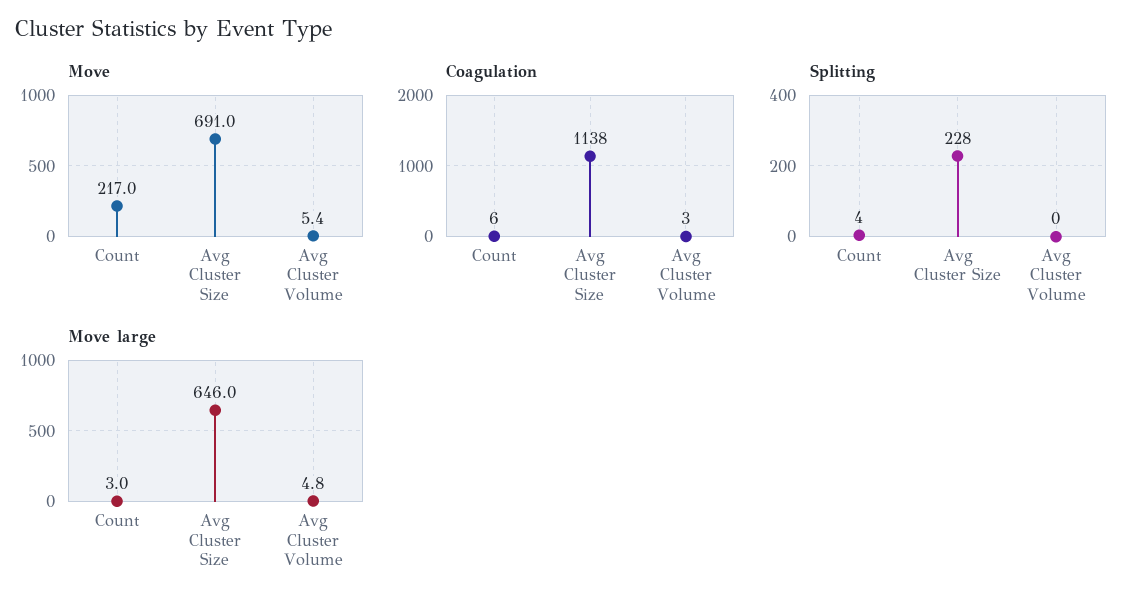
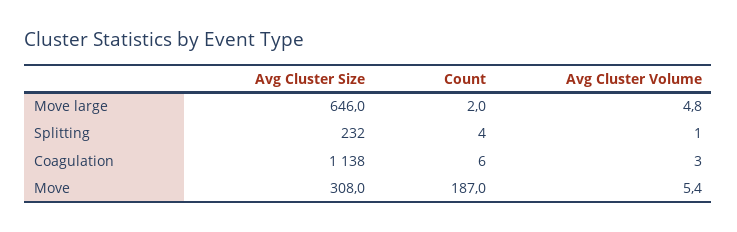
  {
    "Move": {
-     "Count": 217,
+     "Count": 187,
-     "Avg Cluster Size": 691,
+     "Avg Cluster Size": 308,
      "Avg Cluster Volume": 5.4
    },
    "Coagulation": {
      "Count": 6,
      "Avg Cluster Size": 1138,
      "Avg Cluster Volume": 3
    },
    "Splitting": {
      "Count": 4,
-     "Avg Cluster Size": 228,
+     "Avg Cluster Size": 232,
-     "Avg Cluster Volume": 0
+     "Avg Cluster Volume": 1
    },
    "Move large": {
-     "Count": 3,
+     "Count": 2,
      "Avg Cluster Size": 646,
      "Avg Cluster Volume": 4.8
    }
  }

